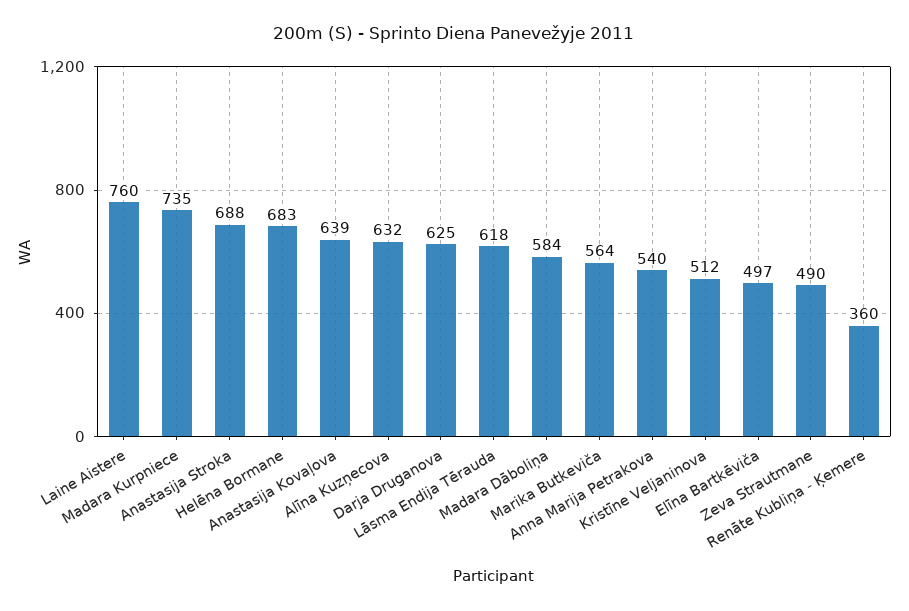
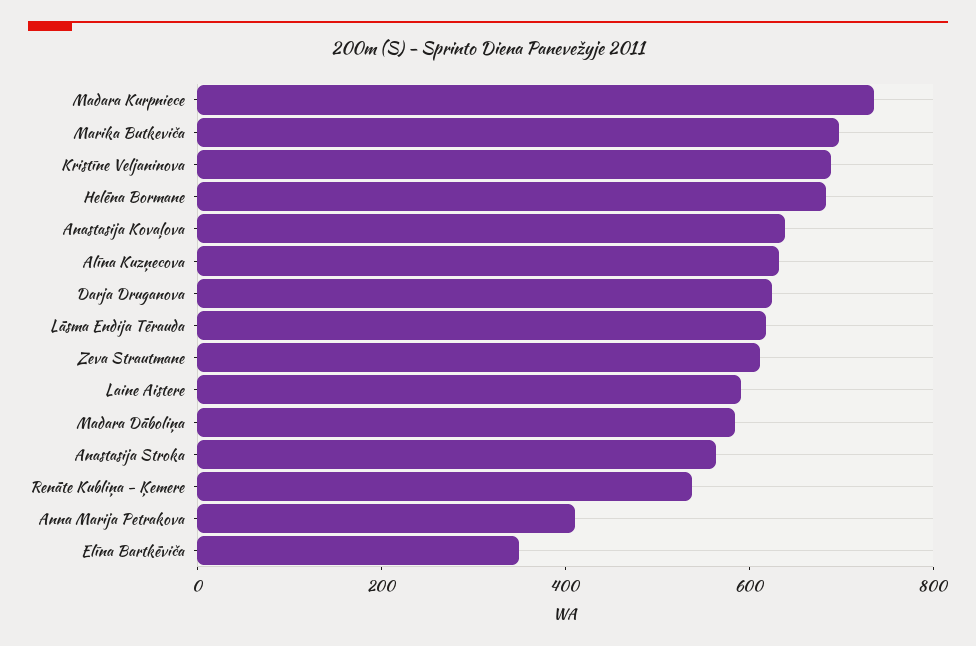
  {
-   "Laine Aistere": 760,
+   "Laine Aistere": 600,
    "Madara Kurpniece": 735,
-   "Anastasija Stroka": 688,
+   "Anastasija Stroka": 550,
    "Helēna Bormane": 683,
    "Anastasija Kovaļova": 639,
    "Alīna Kuzņecova": 632,
    "Darja Druganova": 625,
    "Lāsma Endija Tērauda": 618,
    "Madara Dāboliņa": 584,
-   "Marika Butkeviča": 564,
+   "Marika Butkeviča": 700,
-   "Anna Marija Petrakova": 540,
+   "Anna Marija Petrakova": 400,
-   "Kristīne Veljaninova": 512,
+   "Kristīne Veljaninova": 700,
-   "Elīna Bartkēviča": 497,
+   "Elīna Bartkēviča": 350,
-   "Zeva Strautmane": 490,
+   "Zeva Strautmane": 600,
-   "Renāte Kubliņa - Ķemere": 360
+   "Renāte Kubliņa - Ķemere": 550
  }

